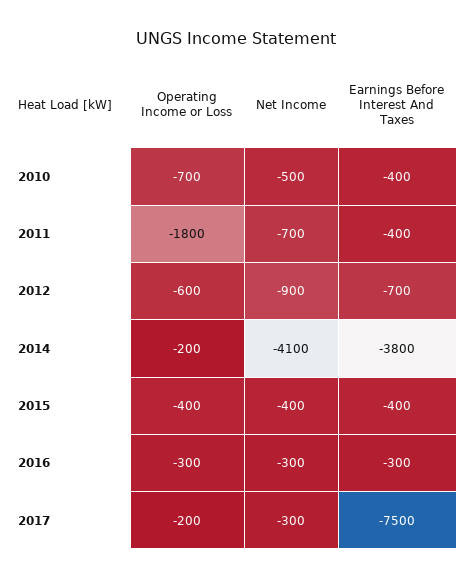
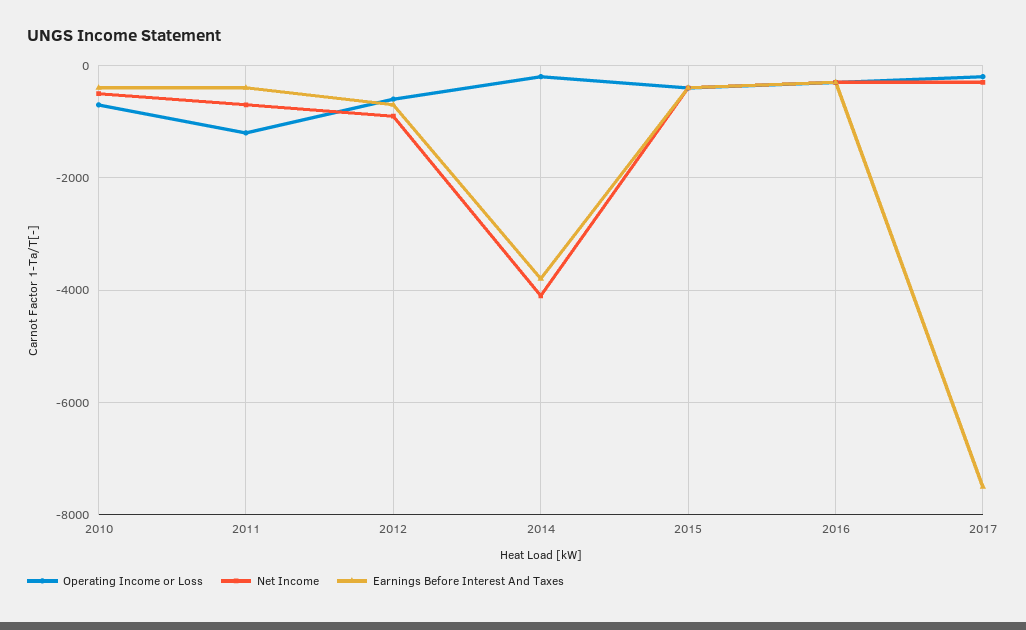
  {
    "Operating Income or Loss": {
      "2010": -700,
-     "2011": -1800,
+     "2011": -1200,
      "2012": -600,
      "2014": -200,
      "2015": -400,
      "2016": -300,
      "2017": -200
    },
    "Net Income": {
      "2010": -500,
      "2011": -700,
      "2012": -900,
      "2014": -4100,
      "2015": -400,
      "2016": -300,
      "2017": -300
    },
    "Earnings Before Interest And Taxes": {
      "2010": -400,
      "2011": -400,
      "2012": -700,
      "2014": -3800,
      "2015": -400,
      "2016": -300,
      "2017": -7500
    }
  }

